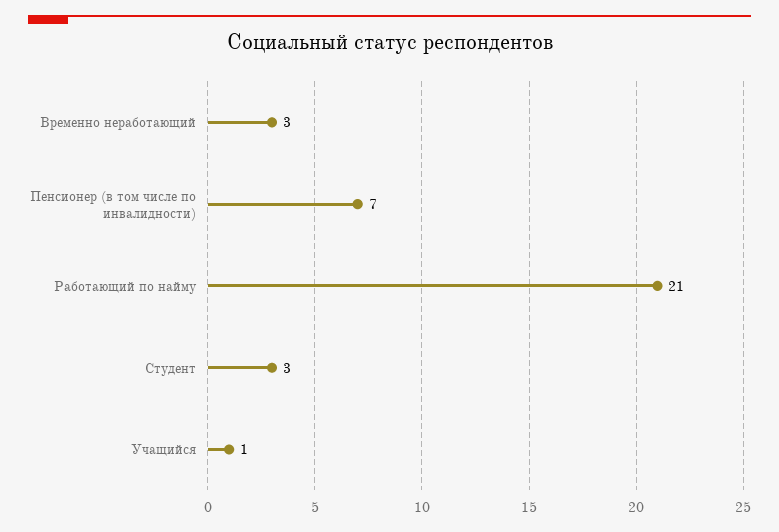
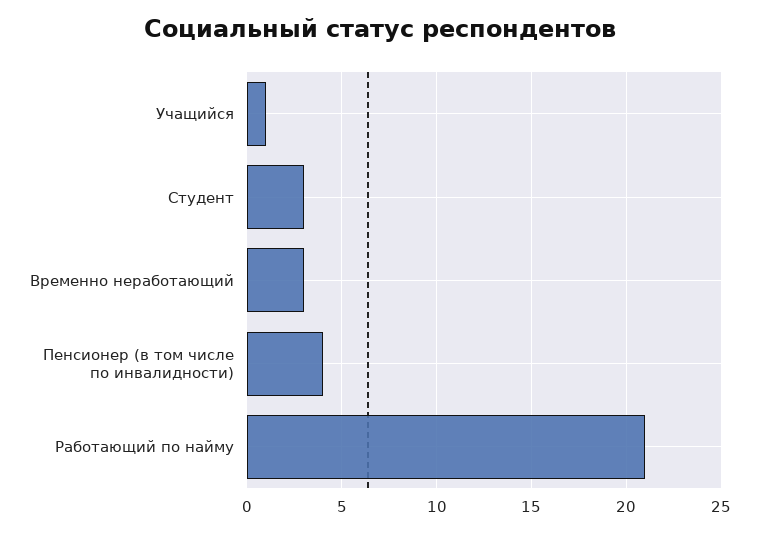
  {
    "Временно неработающий": 3,
-   "Пенсионер (в том числе по инвалидности)": 7,
+   "Пенсионер (в том числе по инвалидности)": 4,
    "Работающий по найму": 21,
    "Студент": 3,
    "Учащийся": 1
  }

